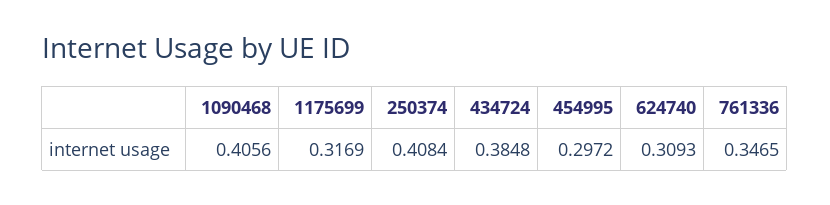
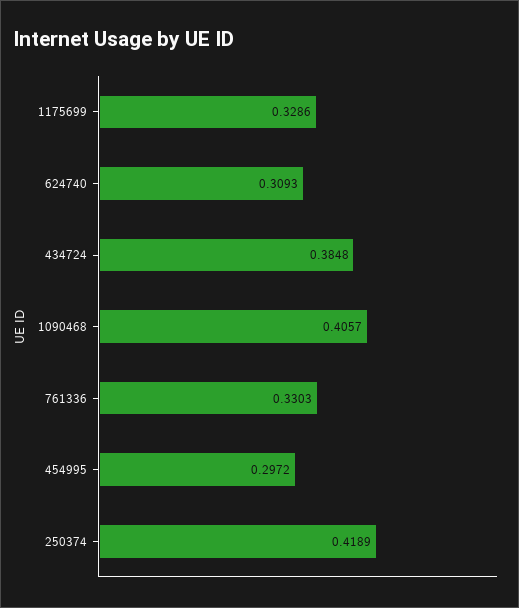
  {
-   "1090468": 0.4056,
+   "1090468": 0.4057,
-   "1175699": 0.3169,
+   "1175699": 0.3286,
-   "250374": 0.4084,
+   "250374": 0.4189,
    "434724": 0.3848,
    "454995": 0.2972,
    "624740": 0.3093,
-   "761336": 0.3465
+   "761336": 0.3303
  }

